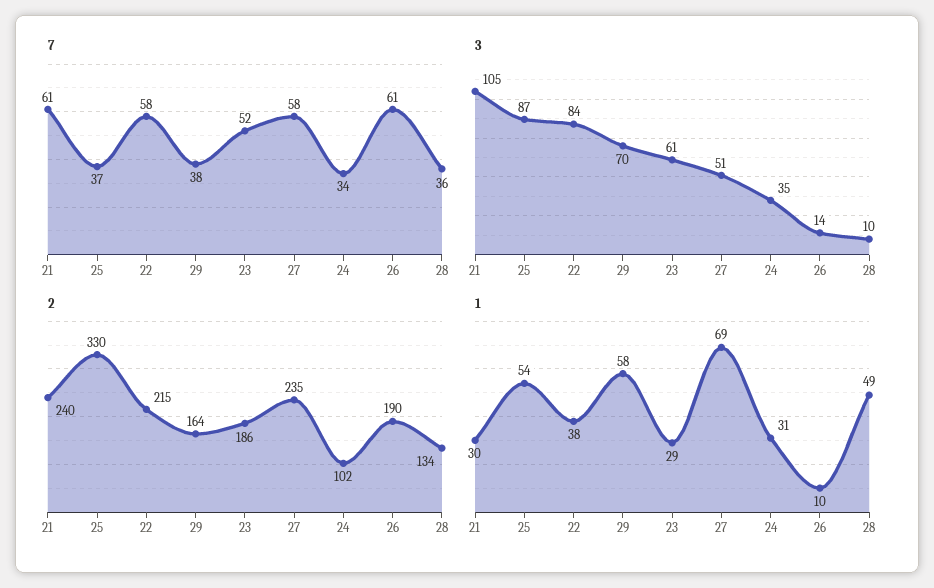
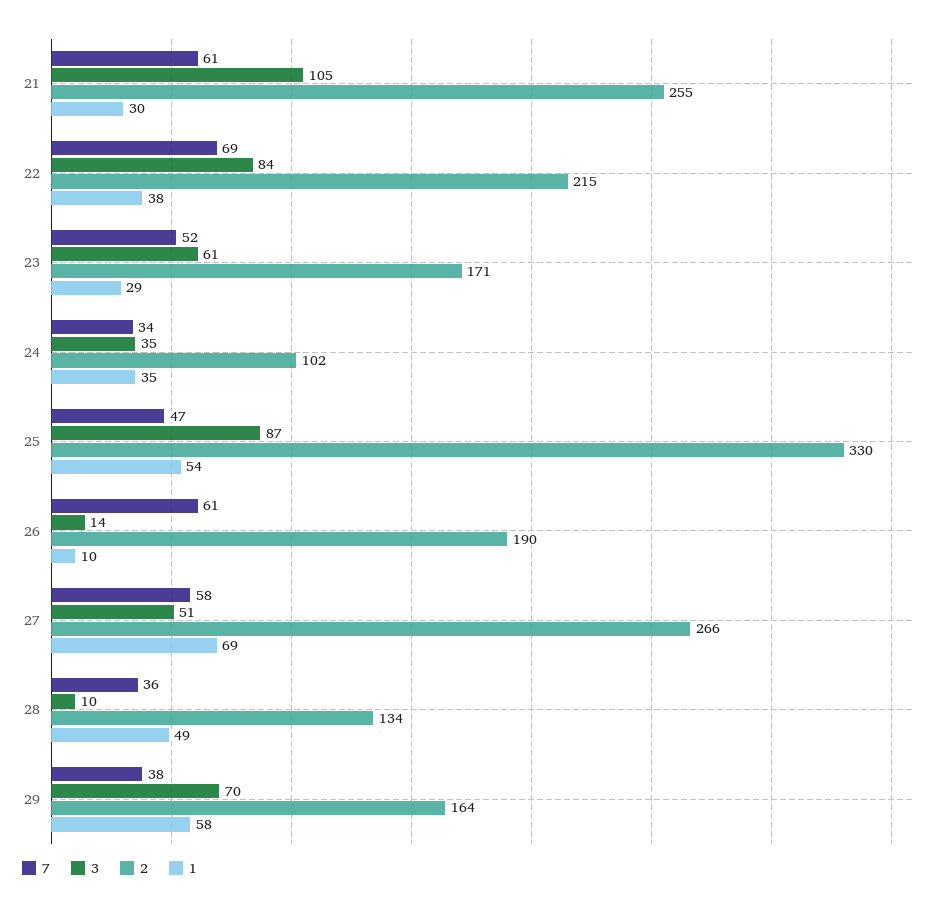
  {
    "7": {
      "21": 61,
-     "25": 37,
+     "25": 47,
-     "22": 58,
+     "22": 69,
      "29": 38,
      "23": 52,
      "27": 58,
      "24": 34,
      "26": 61,
      "28": 36
    },
    "3": {
      "21": 105,
      "25": 87,
      "22": 84,
      "29": 70,
      "23": 61,
      "27": 51,
      "24": 35,
      "26": 14,
      "28": 10
    },
    "2": {
-     "21": 240,
+     "21": 255,
      "25": 330,
      "22": 215,
      "29": 164,
-     "23": 186,
+     "23": 171,
-     "27": 235,
+     "27": 266,
      "24": 102,
      "26": 190,
      "28": 134
    },
    "1": {
      "21": 30,
      "25": 54,
      "22": 38,
      "29": 58,
      "23": 29,
      "27": 69,
-     "24": 31,
+     "24": 35,
      "26": 10,
      "28": 49
    }
  }

